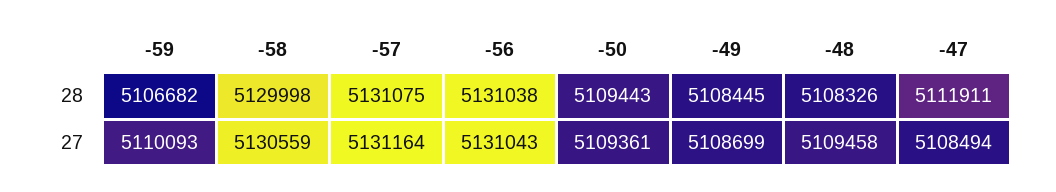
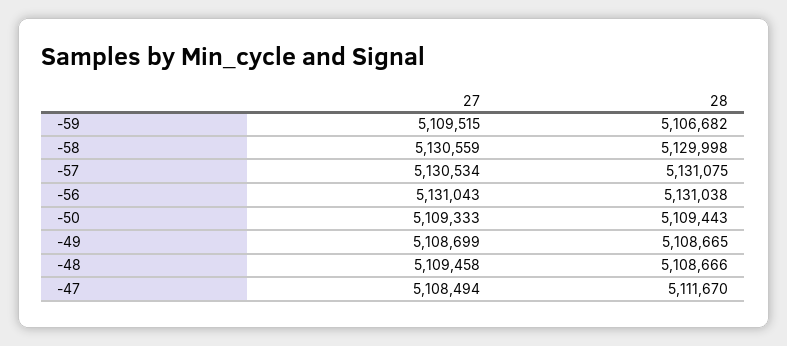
  {
    "-59": {
      "28": 5106682,
-     "27": 5110093
+     "27": 5109515
    },
    "-58": {
      "28": 5129998,
      "27": 5130559
    },
    "-57": {
      "28": 5131075,
-     "27": 5131164
+     "27": 5130534
    },
    "-56": {
      "28": 5131038,
      "27": 5131043
    },
    "-50": {
      "28": 5109443,
-     "27": 5109361
+     "27": 5109333
    },
    "-49": {
-     "28": 5108445,
+     "28": 5108665,
      "27": 5108699
    },
    "-48": {
-     "28": 5108326,
+     "28": 5108666,
      "27": 5109458
    },
    "-47": {
-     "28": 5111911,
+     "28": 5111670,
      "27": 5108494
    }
  }

